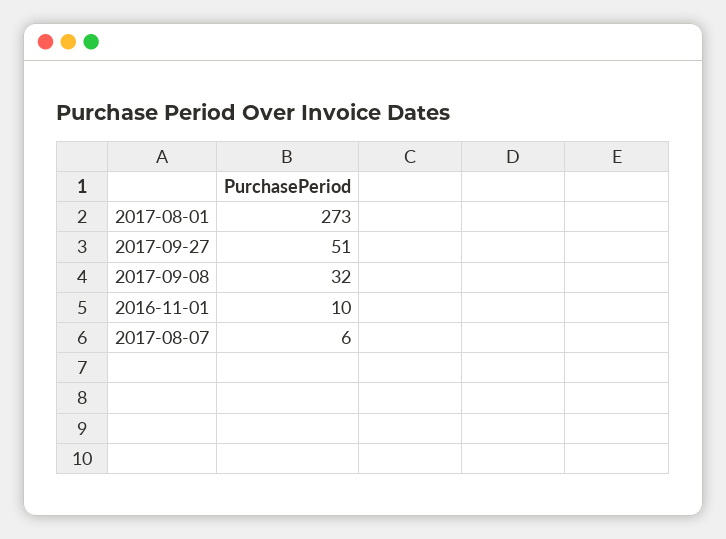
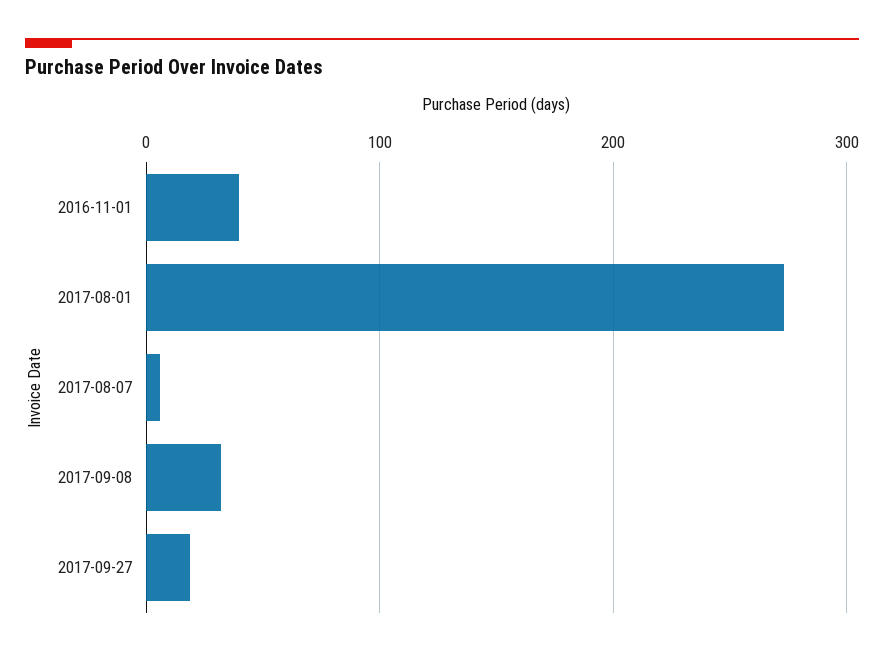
  {
    "2017-08-01": 273,
-   "2017-09-27": 51,
+   "2017-09-27": 20,
    "2017-09-08": 32,
-   "2016-11-01": 10,
+   "2016-11-01": 40,
    "2017-08-07": 6
  }

